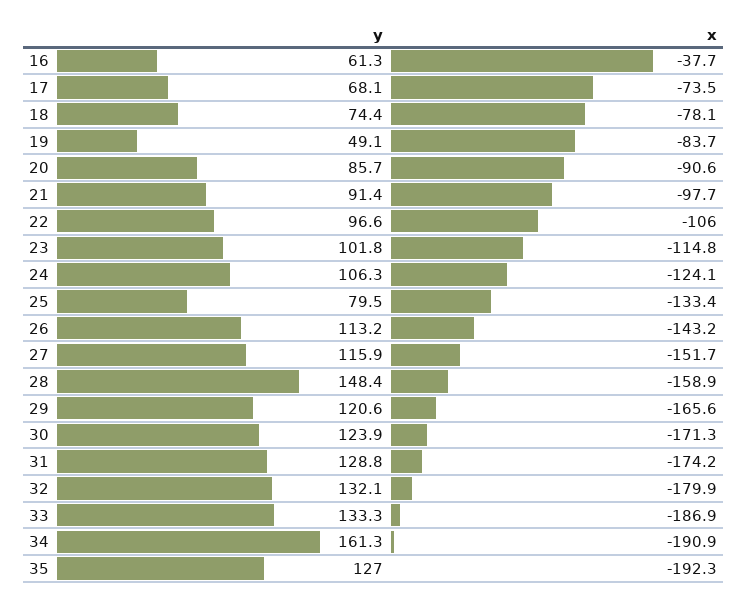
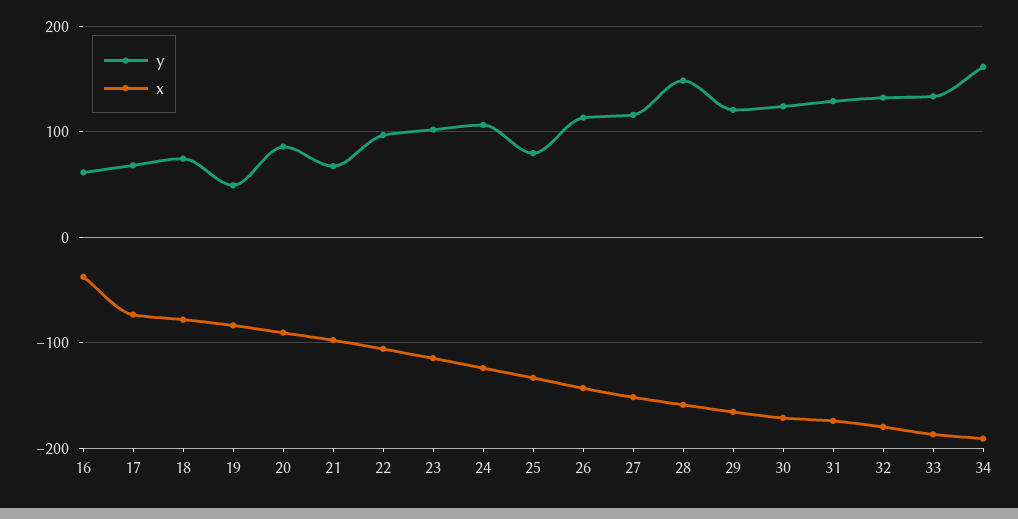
  {
    "y": {
      "16": 61.3,
      "17": 68.1,
      "18": 74.4,
      "19": 49.1,
      "20": 85.7,
-     "21": 91.4,
+     "21": 70,
      "22": 96.6,
      "23": 101.8,
      "24": 106.3,
      "25": 79.5,
      "26": 113.2,
      "27": 115.9,
      "28": 148.4,
      "29": 120.6,
      "30": 123.9,
      "31": 128.8,
      "32": 132.1,
      "33": 133.3,
-     "34": 161.3,
+     "34": 161.3
-     "35": 127
    },
    "x": {
      "16": -37.7,
      "17": -73.5,
      "18": -78.1,
      "19": -83.7,
      "20": -90.6,
      "21": -97.7,
      "22": -106,
      "23": -114.8,
      "24": -124.1,
      "25": -133.4,
      "26": -143.2,
      "27": -151.7,
      "28": -158.9,
      "29": -165.6,
      "30": -171.3,
      "31": -174.2,
      "32": -179.9,
      "33": -186.9,
-     "34": -190.9,
+     "34": -190.9
-     "35": -192.3
    }
  }

